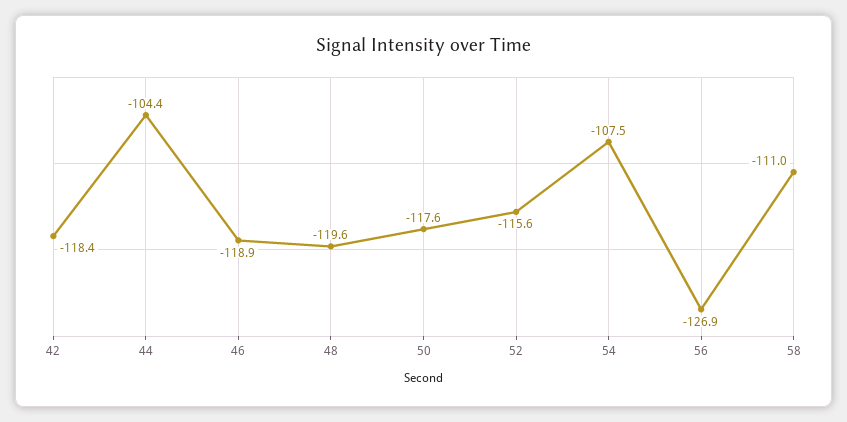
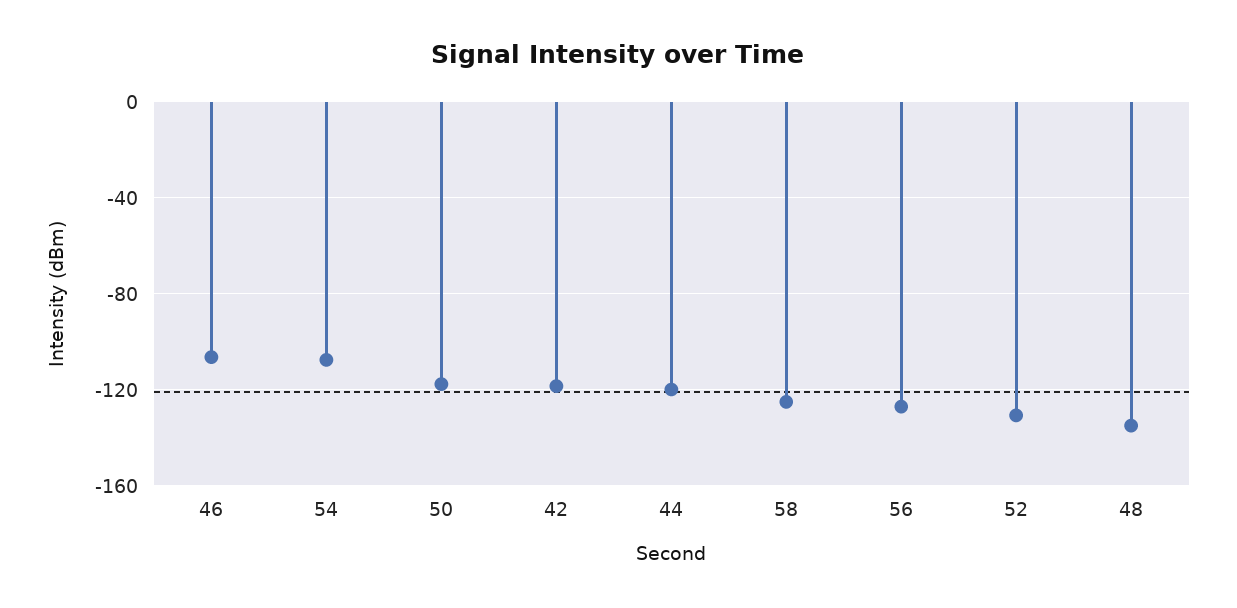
  {
    "42": -118.4,
-   "44": -104.4,
+   "44": -120,
-   "46": -118.9,
+   "46": -105,
-   "48": -119.6,
+   "48": -135,
    "50": -117.6,
-   "52": -115.6,
+   "52": -130,
    "54": -107.5,
    "56": -126.9,
-   "58": -111
+   "58": -125
  }

